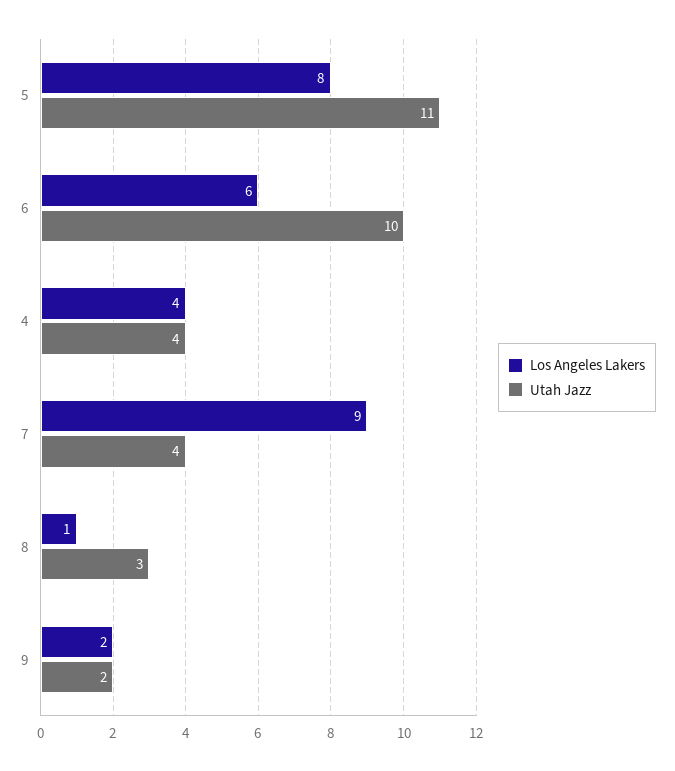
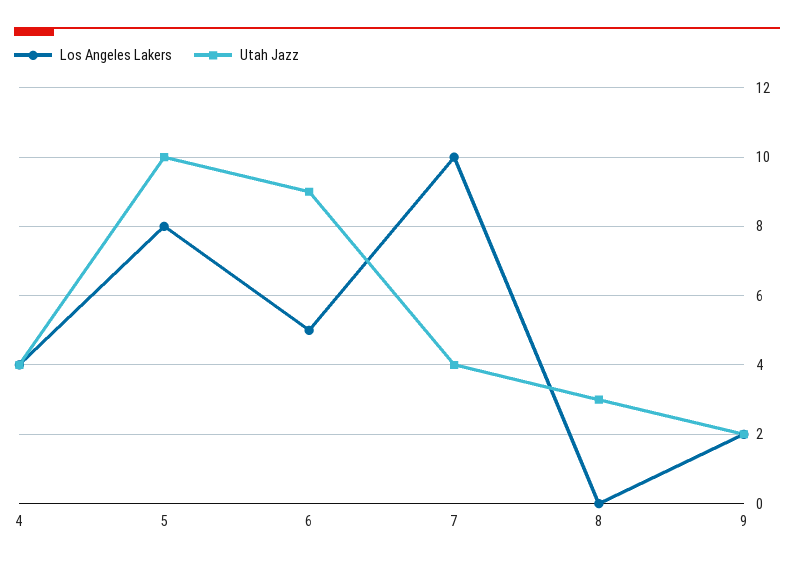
  {
    "Los Angeles Lakers": {
      "5": 8,
-     "6": 6,
+     "6": 5,
      "4": 4,
-     "7": 9,
+     "7": 10,
-     "8": 1,
+     "8": 0,
      "9": 2
    },
    "Utah Jazz": {
-     "5": 11,
+     "5": 10,
-     "6": 10,
+     "6": 9,
      "4": 4,
      "7": 4,
      "8": 3,
      "9": 2
    }
  }

